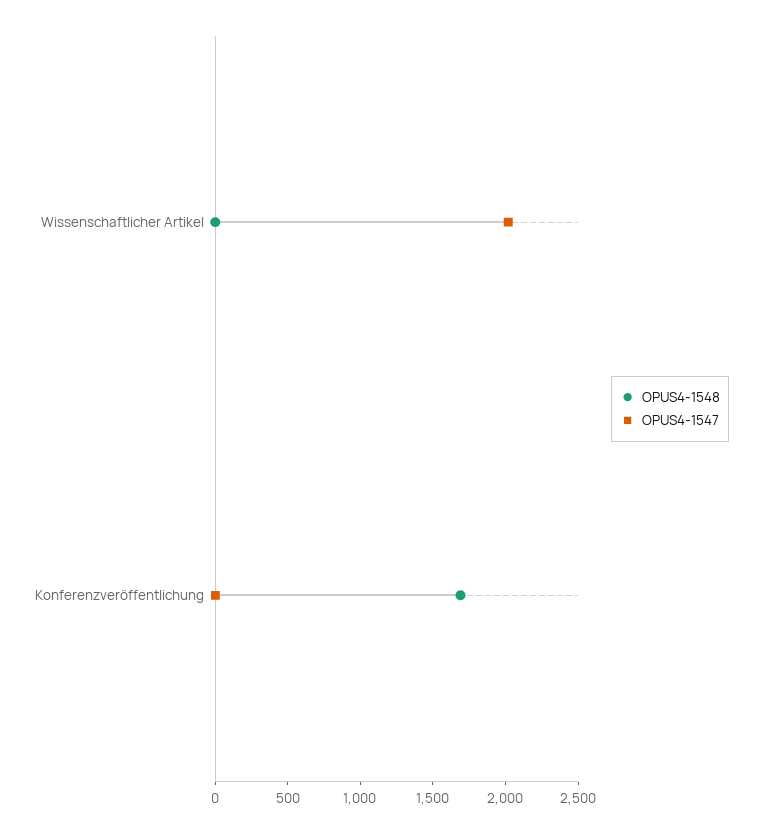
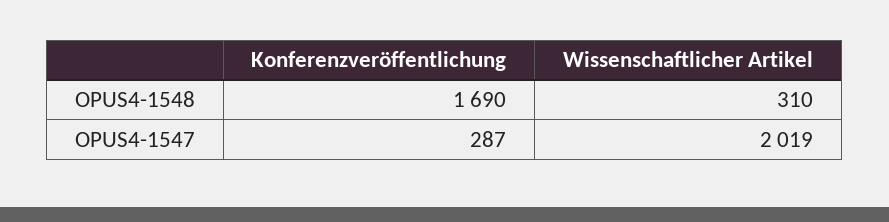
  {
    "OPUS4-1548": {
-     "Wissenschaftlicher Artikel": 0,
+     "Wissenschaftlicher Artikel": 310,
      "Konferenzveröffentlichung": 1690
    },
    "OPUS4-1547": {
      "Wissenschaftlicher Artikel": 2019,
-     "Konferenzveröffentlichung": 0
+     "Konferenzveröffentlichung": 287
    }
  }

